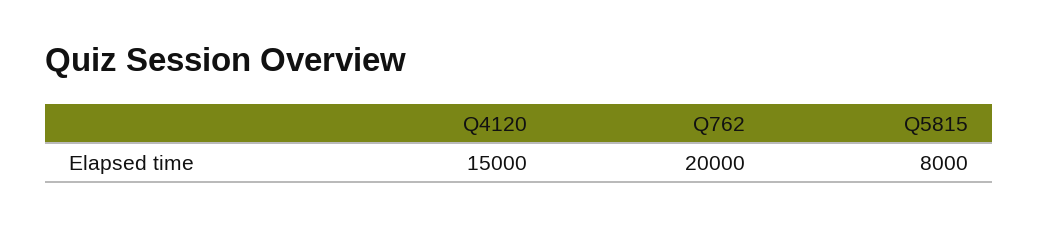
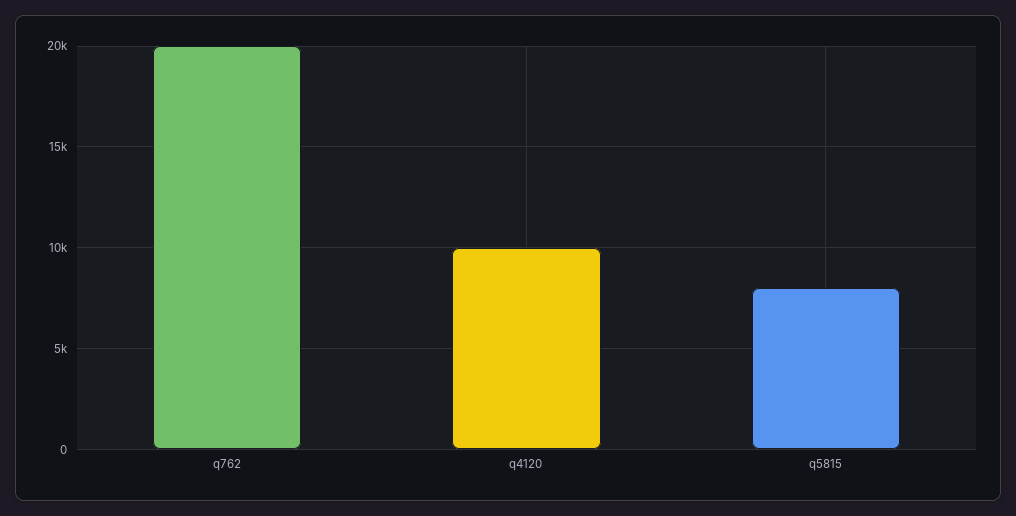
  {
-   "Q4120": 15000,
+   "Q4120": 10000,
    "Q762": 20000,
    "Q5815": 8000
  }

